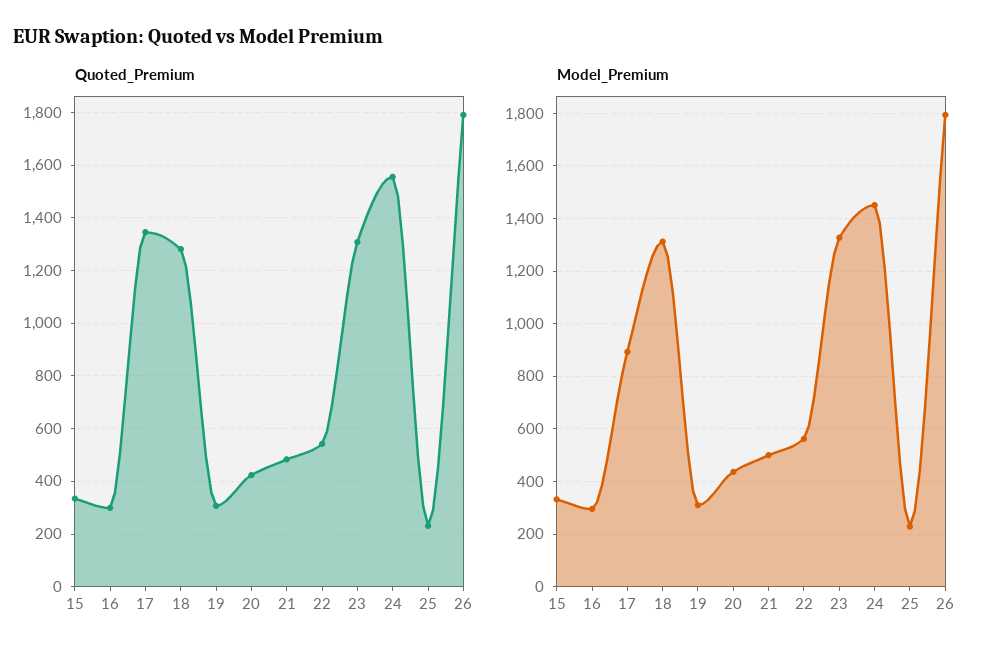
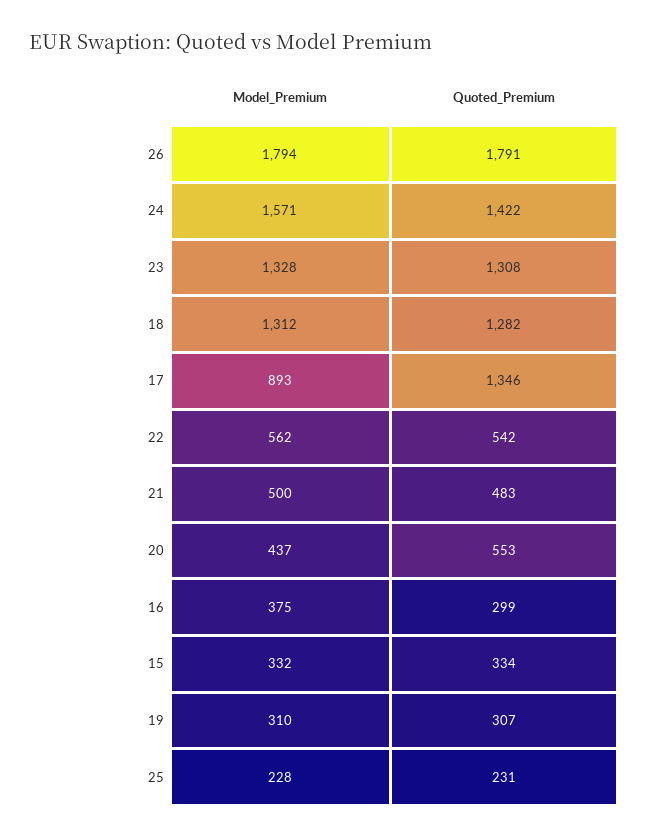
  {
    "Quoted_Premium": {
      "15": 334,
      "16": 299,
      "17": 1346,
      "18": 1282,
      "19": 307,
-     "20": 425,
+     "20": 553,
      "21": 483,
      "22": 542,
      "23": 1308,
-     "24": 1550,
+     "24": 1422,
      "25": 231,
      "26": 1791
    },
    "Model_Premium": {
      "15": 332,
-     "16": 300,
+     "16": 375,
      "17": 893,
      "18": 1312,
      "19": 310,
      "20": 437,
      "21": 500,
      "22": 562,
      "23": 1328,
-     "24": 1450,
+     "24": 1571,
      "25": 228,
      "26": 1794
    }
  }

